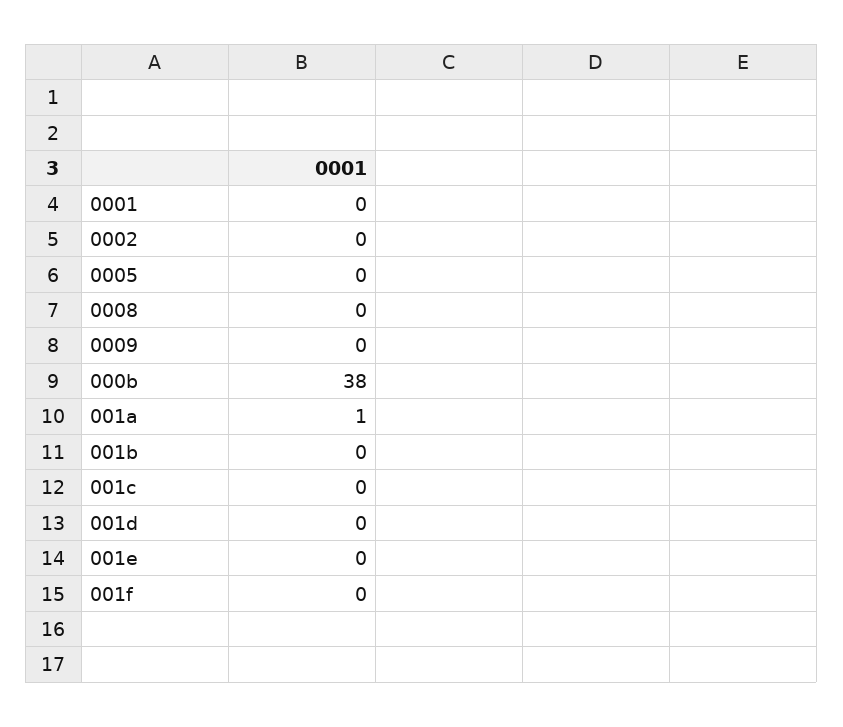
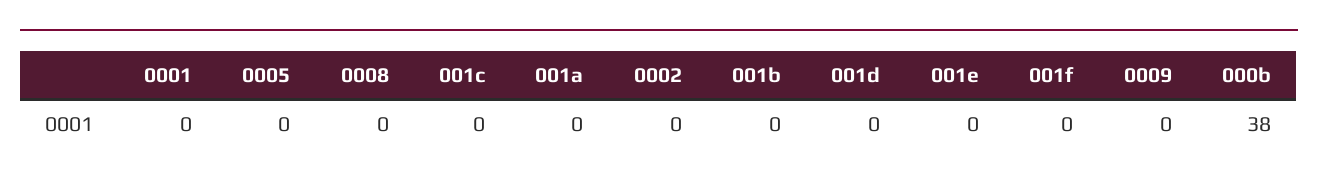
  {
    "0001": 0,
    "0002": 0,
    "0005": 0,
    "0008": 0,
    "0009": 0,
    "000b": 38,
-   "001a": 1,
+   "001a": 0,
    "001b": 0,
    "001c": 0,
    "001d": 0,
    "001e": 0,
    "001f": 0
  }

